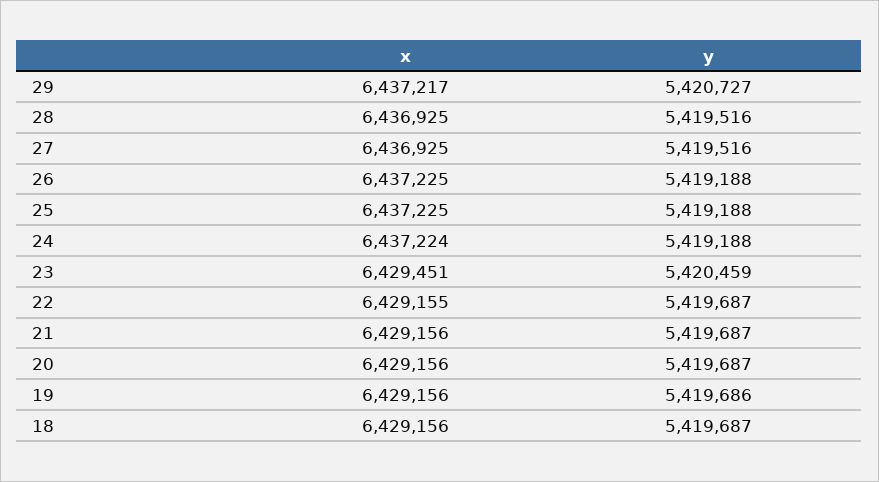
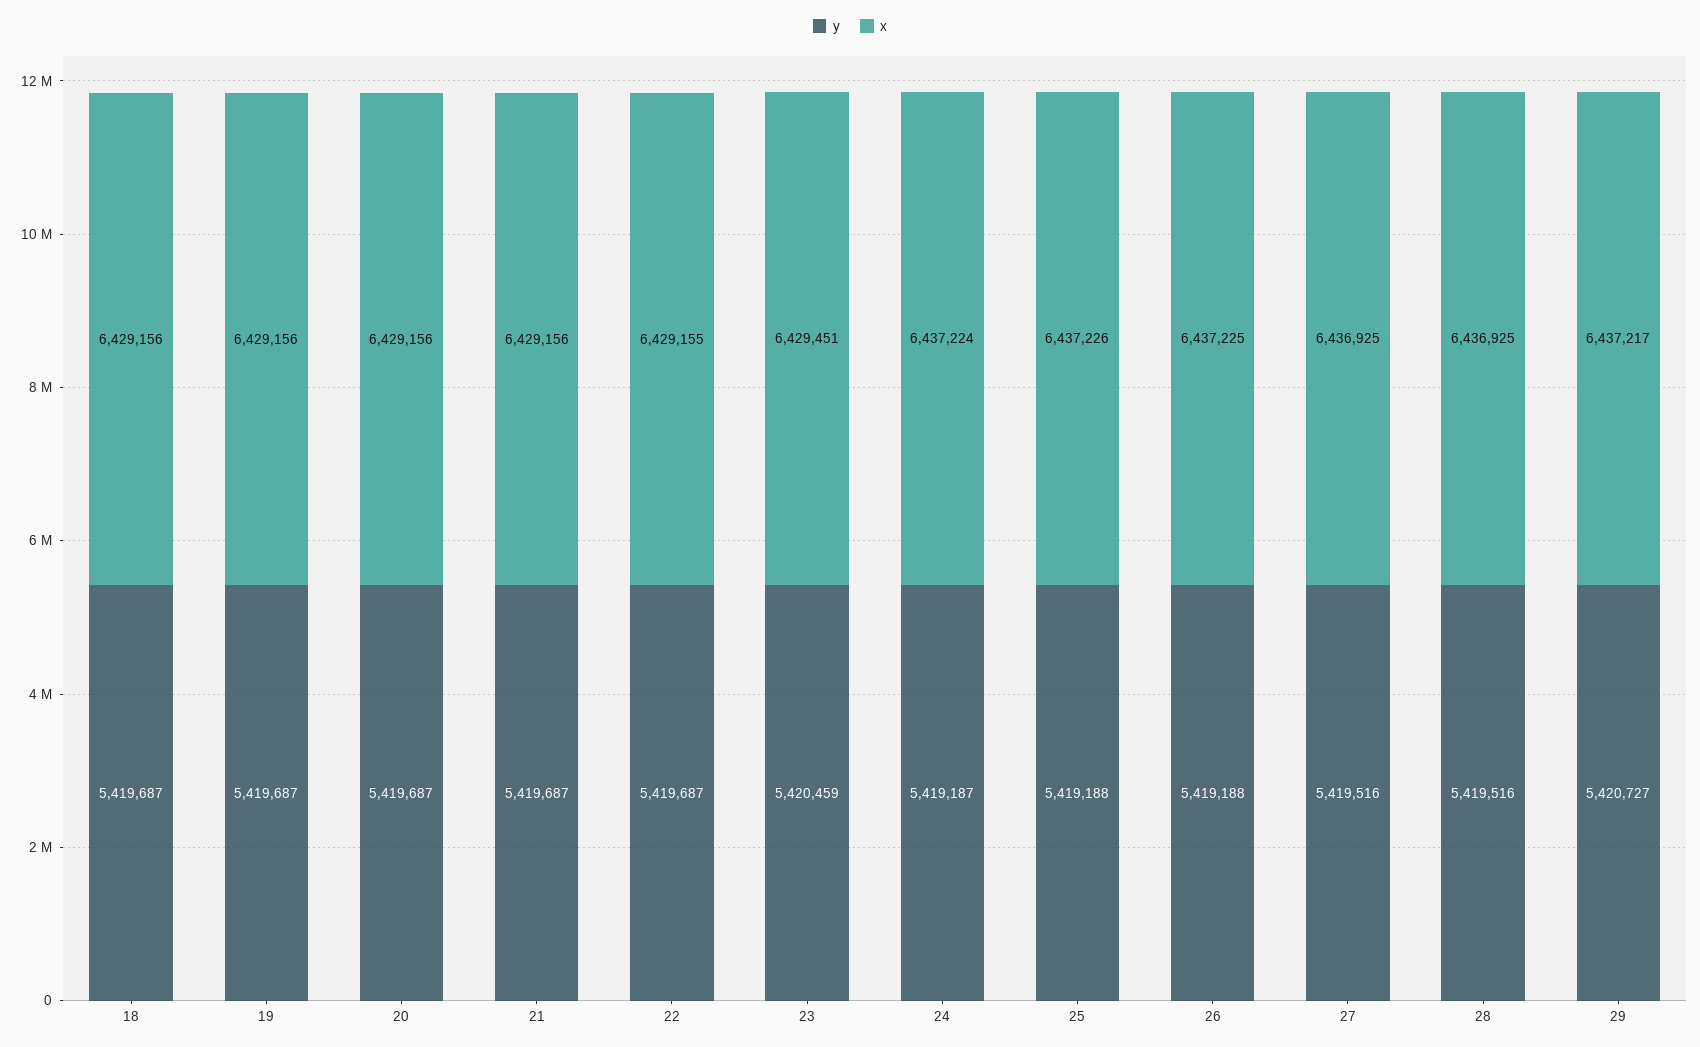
  {
    "x": {
      "29": 6437217,
      "28": 6436925,
      "27": 6436925,
      "26": 6437225,
-     "25": 6437225,
+     "25": 6437226,
      "24": 6437224,
      "23": 6429451,
      "22": 6429155,
      "21": 6429156,
      "20": 6429156,
      "19": 6429156,
      "18": 6429156
    },
    "y": {
      "29": 5420727,
      "28": 5419516,
      "27": 5419516,
      "26": 5419188,
      "25": 5419188,
-     "24": 5419188,
+     "24": 5419187,
      "23": 5420459,
      "22": 5419687,
      "21": 5419687,
      "20": 5419687,
-     "19": 5419686,
+     "19": 5419687,
      "18": 5419687
    }
  }

